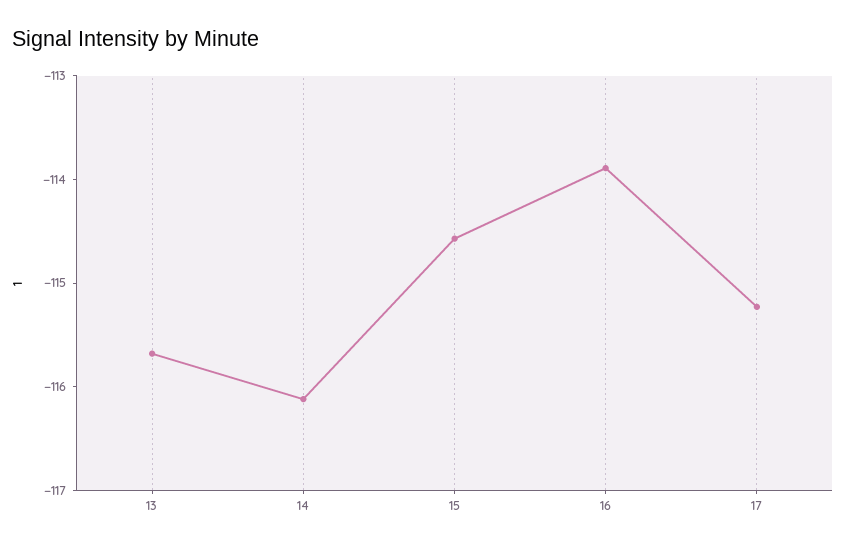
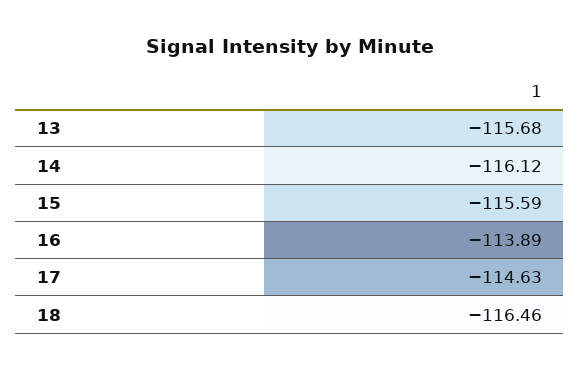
  {
    "13": -115.68,
    "14": -116.12,
-   "15": -114.6,
+   "15": -115.59,
    "16": -113.89,
-   "17": -115.2
+   "17": -114.63,
+   "18": -116.46
  }

